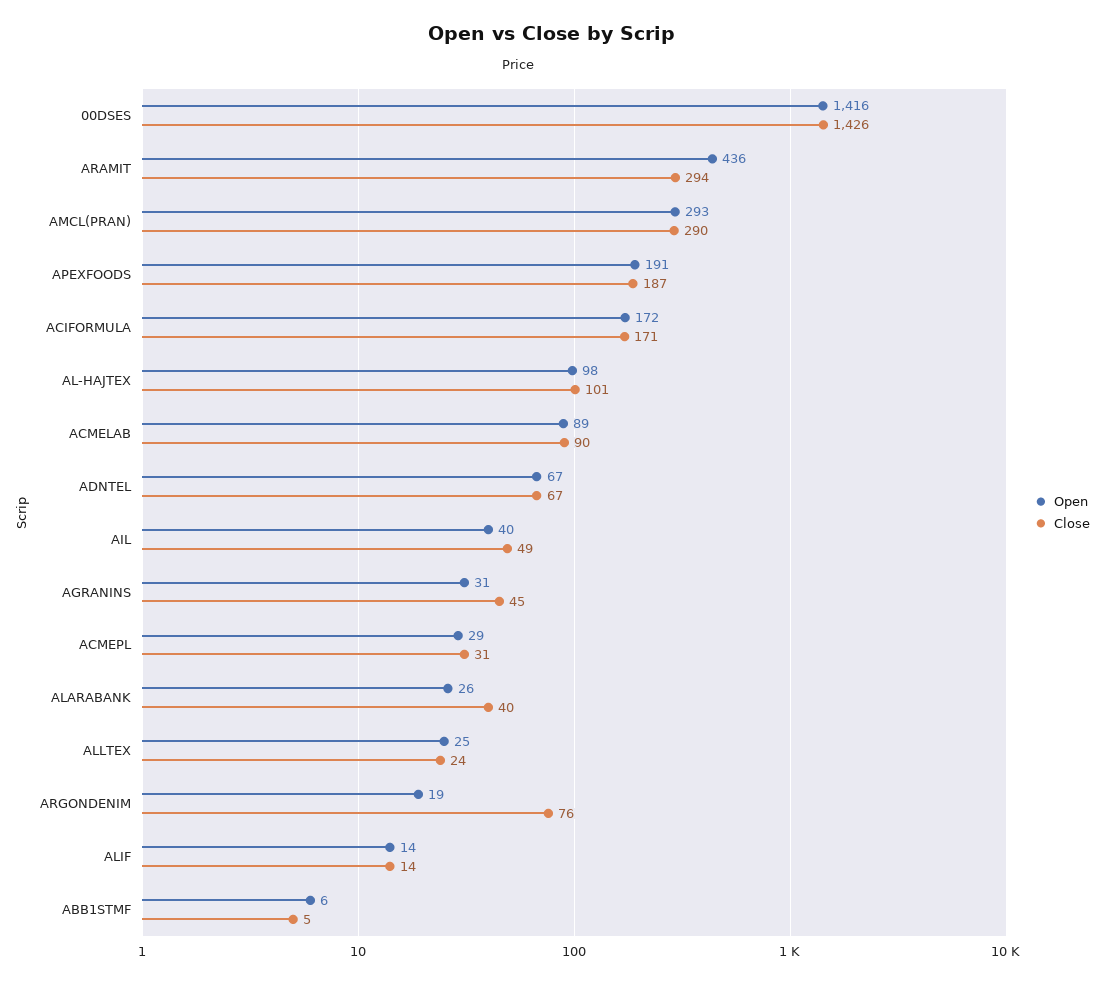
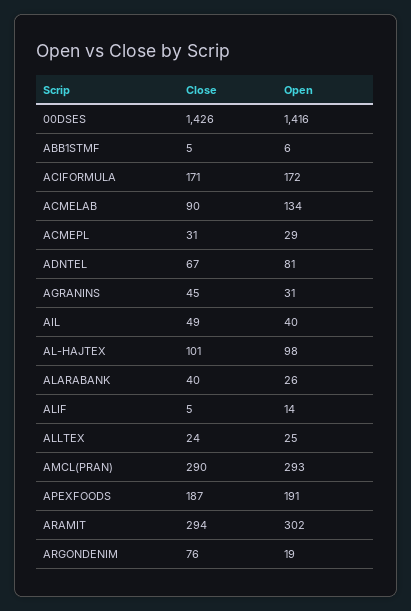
  {
    "Open": {
      "00DSES": 1416,
-     "ARAMIT": 436,
+     "ARAMIT": 302,
      "AMCL(PRAN)": 293,
      "APEXFOODS": 191,
      "ACIFORMULA": 172,
      "AL-HAJTEX": 98,
-     "ACMELAB": 89,
+     "ACMELAB": 134,
-     "ADNTEL": 67,
+     "ADNTEL": 81,
      "AIL": 40,
      "AGRANINS": 31,
      "ACMEPL": 29,
      "ALARABANK": 26,
      "ALLTEX": 25,
      "ARGONDENIM": 19,
      "ALIF": 14,
      "ABB1STMF": 6
    },
    "Close": {
      "00DSES": 1426,
      "ARAMIT": 294,
      "AMCL(PRAN)": 290,
      "APEXFOODS": 187,
      "ACIFORMULA": 171,
      "AL-HAJTEX": 101,
      "ACMELAB": 90,
      "ADNTEL": 67,
      "AIL": 49,
      "AGRANINS": 45,
      "ACMEPL": 31,
      "ALARABANK": 40,
      "ALLTEX": 24,
      "ARGONDENIM": 76,
-     "ALIF": 14,
+     "ALIF": 5,
      "ABB1STMF": 5
    }
  }

